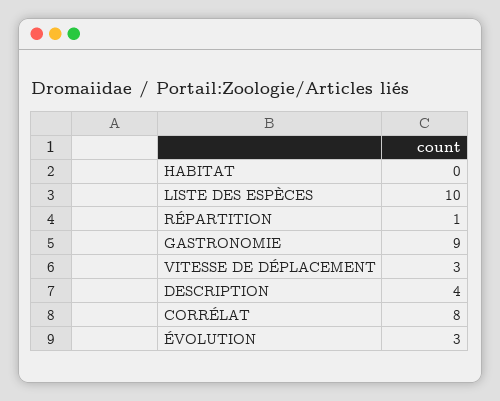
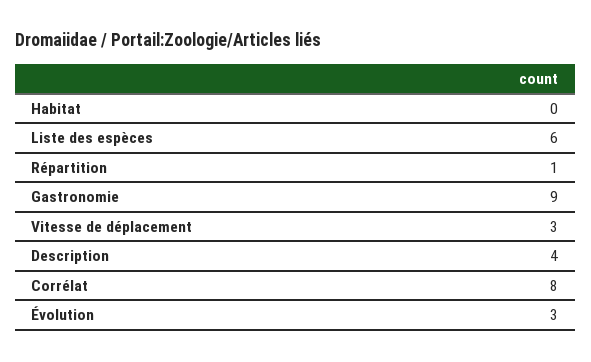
  {
    "HABITAT": 0,
-   "LISTE DES ESPÈCES": 10,
+   "LISTE DES ESPÈCES": 6,
    "RÉPARTITION": 1,
    "GASTRONOMIE": 9,
    "VITESSE DE DÉPLACEMENT": 3,
    "DESCRIPTION": 4,
    "CORRÉLAT": 8,
    "ÉVOLUTION": 3
  }

